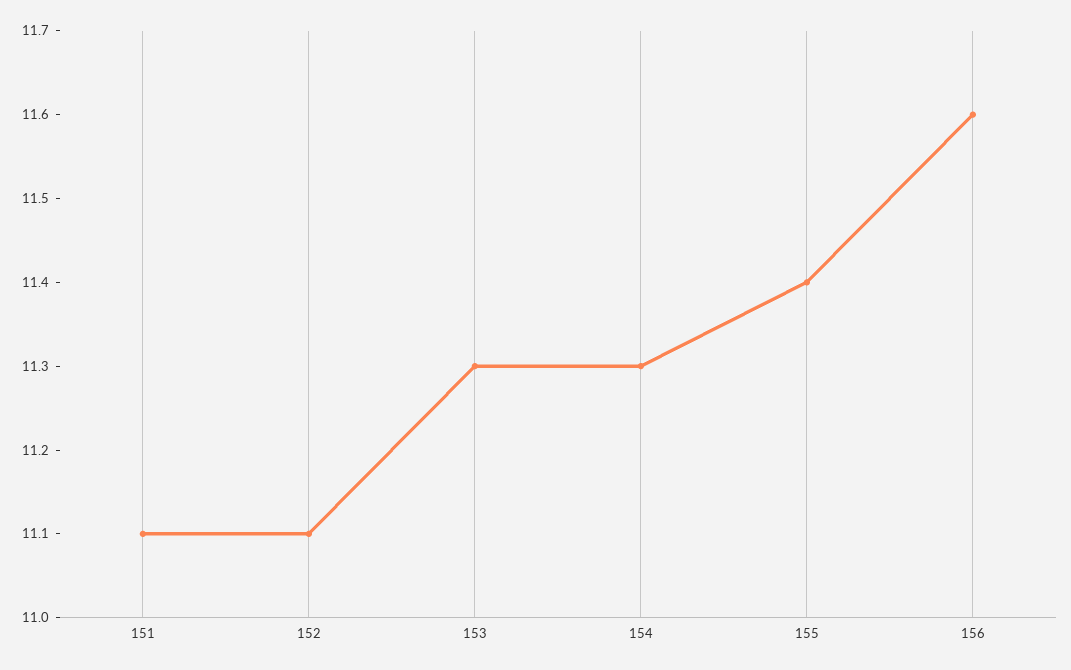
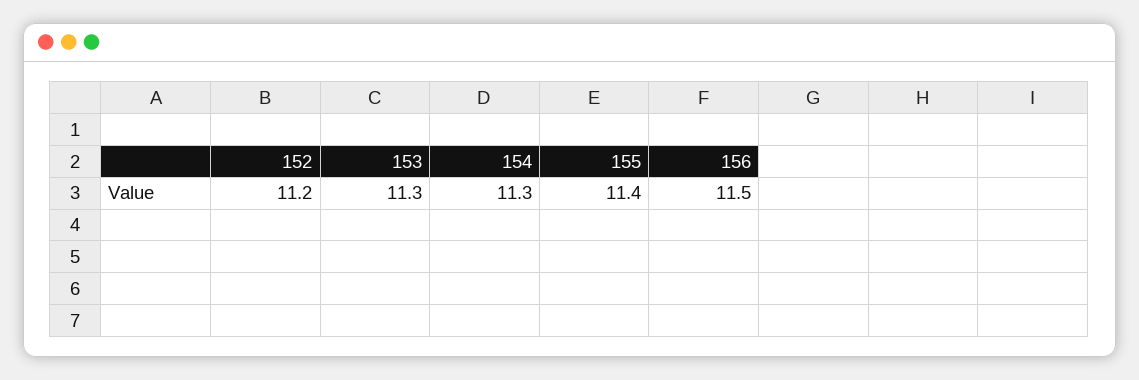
  {
-   "151": 11.1,
-   "152": 11.1,
+   "152": 11.2,
    "153": 11.3,
    "154": 11.3,
    "155": 11.4,
-   "156": 11.6
+   "156": 11.5
  }

